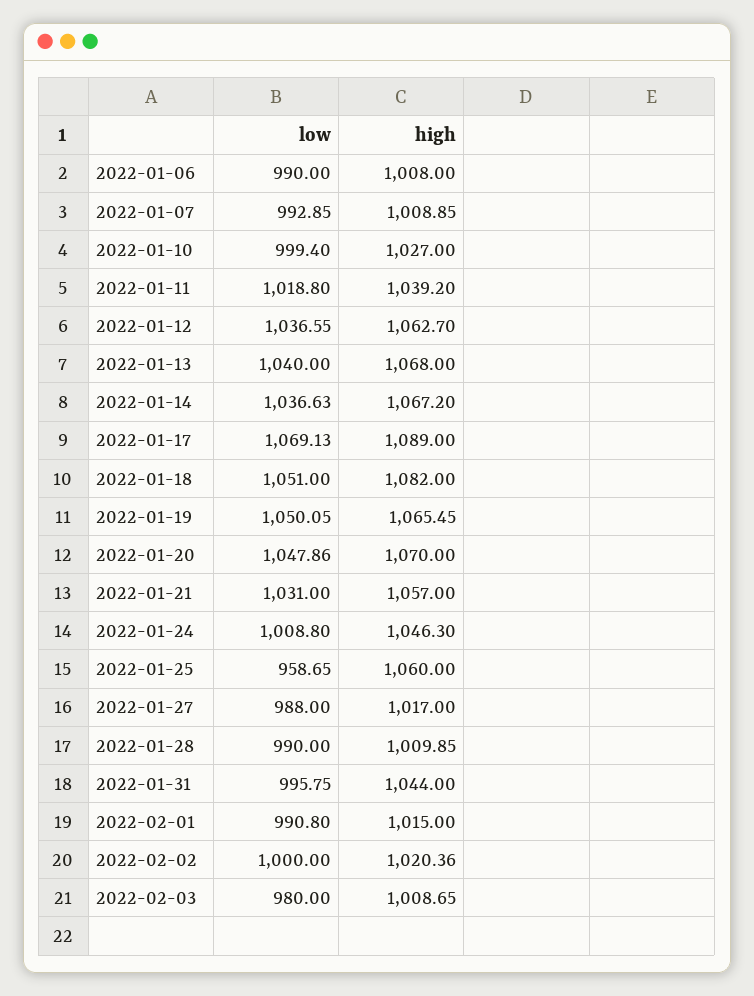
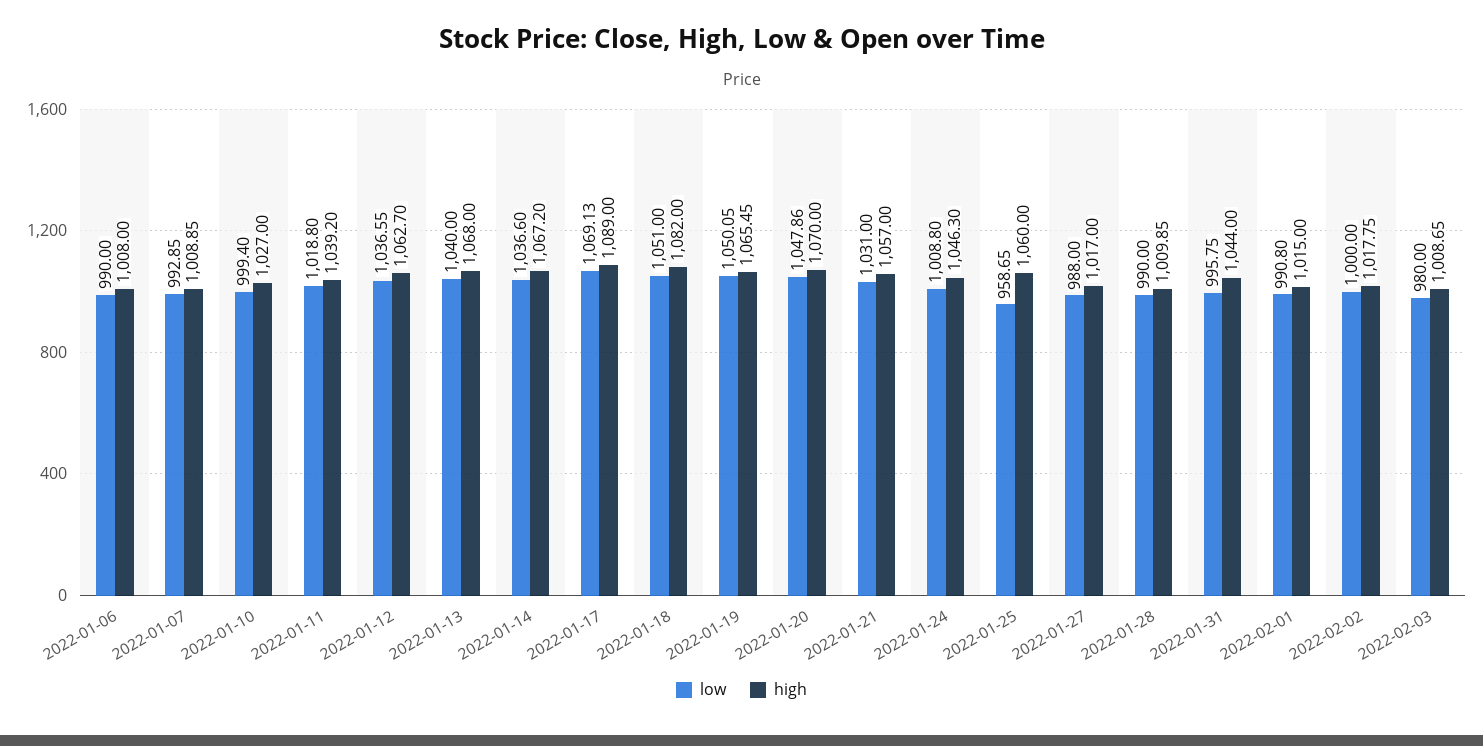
  {
    "low": {
      "2022-01-06": 990,
      "2022-01-07": 992.85,
      "2022-01-10": 999.4,
      "2022-01-11": 1018.8,
      "2022-01-12": 1036.55,
      "2022-01-13": 1040,
-     "2022-01-14": 1036.63,
+     "2022-01-14": 1036.6,
      "2022-01-17": 1069.13,
      "2022-01-18": 1051,
      "2022-01-19": 1050.05,
      "2022-01-20": 1047.86,
      "2022-01-21": 1031,
      "2022-01-24": 1008.8,
      "2022-01-25": 958.65,
      "2022-01-27": 988,
      "2022-01-28": 990,
      "2022-01-31": 995.75,
      "2022-02-01": 990.8,
      "2022-02-02": 1000,
      "2022-02-03": 980
    },
    "high": {
      "2022-01-06": 1008,
      "2022-01-07": 1008.85,
      "2022-01-10": 1027,
      "2022-01-11": 1039.2,
      "2022-01-12": 1062.7,
      "2022-01-13": 1068,
      "2022-01-14": 1067.2,
      "2022-01-17": 1089,
      "2022-01-18": 1082,
      "2022-01-19": 1065.45,
      "2022-01-20": 1070,
      "2022-01-21": 1057,
      "2022-01-24": 1046.3,
      "2022-01-25": 1060,
      "2022-01-27": 1017,
      "2022-01-28": 1009.85,
      "2022-01-31": 1044,
      "2022-02-01": 1015,
-     "2022-02-02": 1020.36,
+     "2022-02-02": 1017.75,
      "2022-02-03": 1008.65
    }
  }

